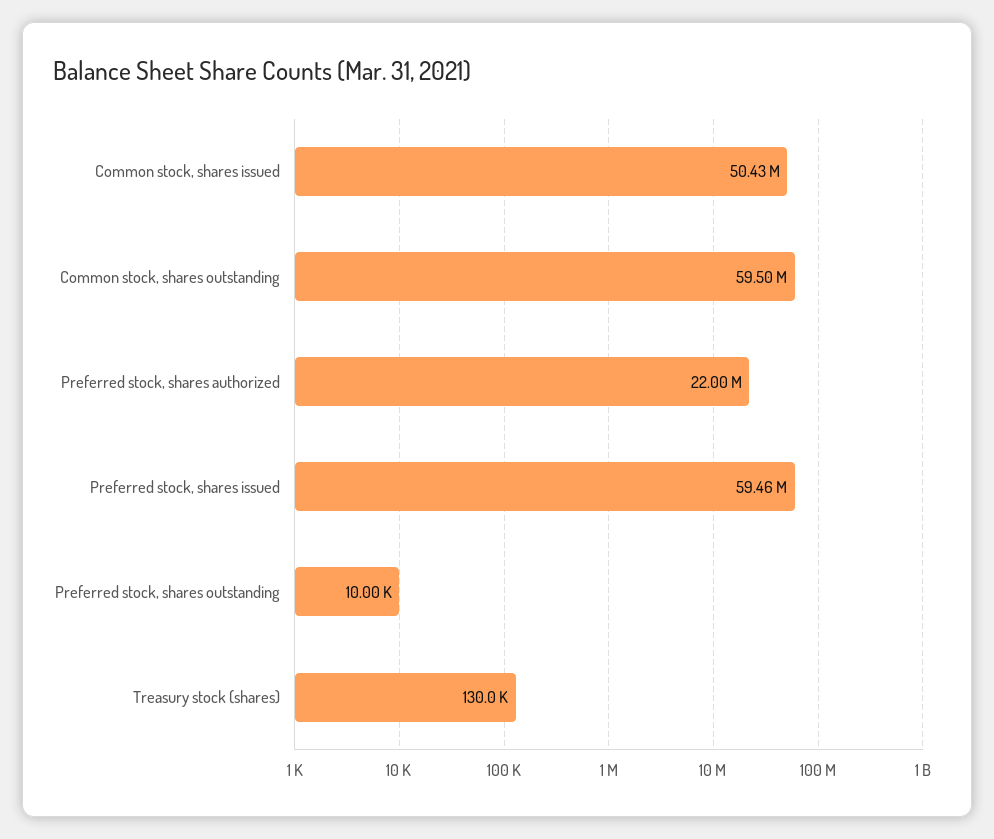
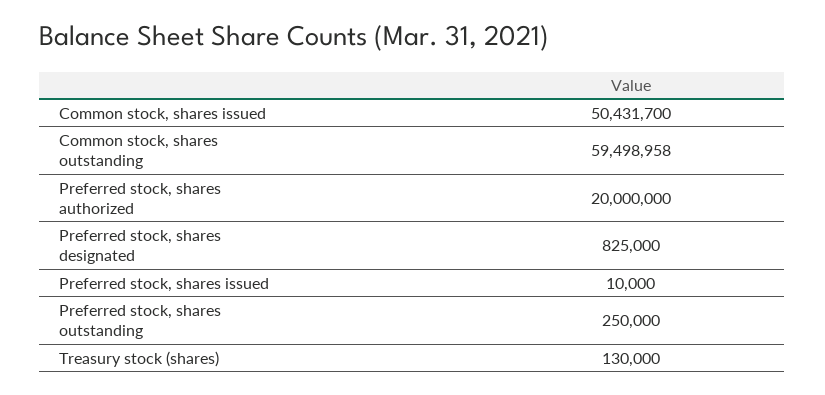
  {
    "Common stock, shares issued": 50431700,
    "Common stock, shares outstanding": 59498958,
-   "Preferred stock, shares authorized": 22000000,
+   "Preferred stock, shares authorized": 20000000,
-   "Preferred stock, shares issued": 59460000,
+   "Preferred stock, shares issued": 10000,
-   "Preferred stock, shares outstanding": 10000,
+   "Preferred stock, shares outstanding": 250000,
-   "Treasury stock (shares)": 130000
+   "Treasury stock (shares)": 130000,
+   "Preferred stock, shares designated": 825000
  }

